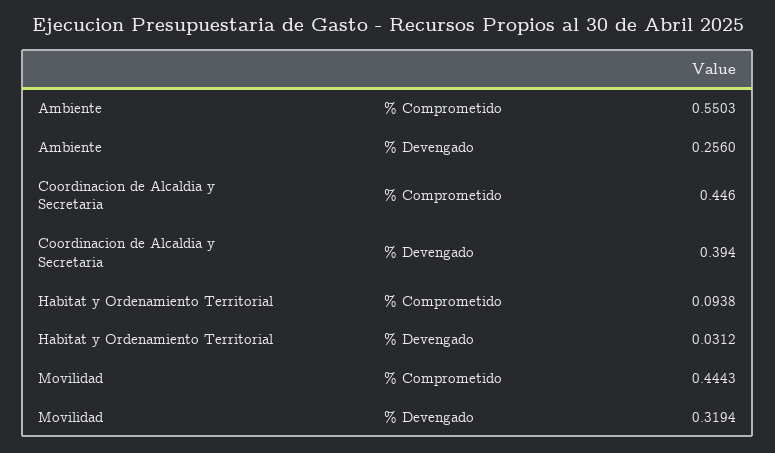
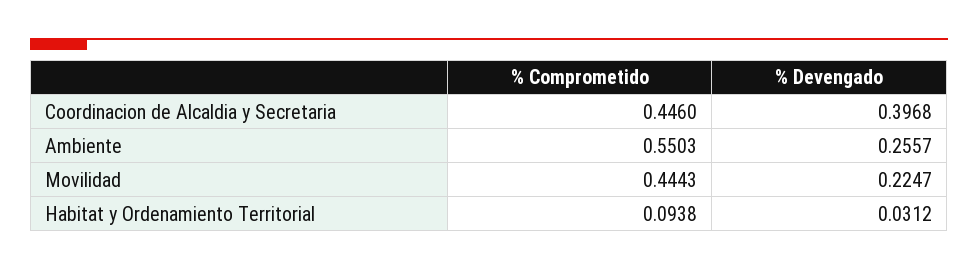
  {
    "Ambiente": {
      "% Comprometido": 0.5503,
-     "% Devengado": 0.256
+     "% Devengado": 0.2557
    },
    "Coordinacion de Alcaldia y Secretaria": {
      "% Comprometido": 0.446,
-     "% Devengado": 0.394
+     "% Devengado": 0.3968
    },
    "Habitat y Ordenamiento Territorial": {
      "% Comprometido": 0.0938,
      "% Devengado": 0.0312
    },
    "Movilidad": {
      "% Comprometido": 0.4443,
-     "% Devengado": 0.3194
+     "% Devengado": 0.2247
    }
  }

